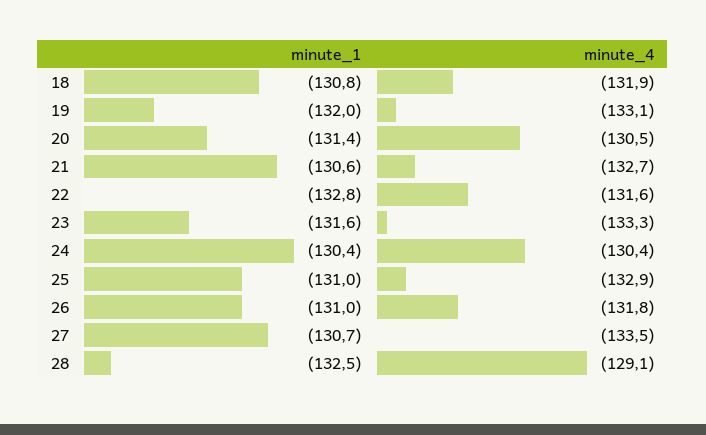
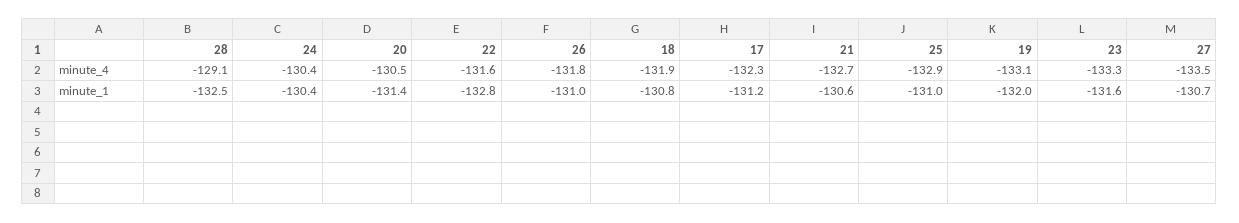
  {
    "minute_1": {
      "18": -130.8,
      "19": -132,
      "20": -131.4,
      "21": -130.6,
      "22": -132.8,
      "23": -131.6,
      "24": -130.4,
      "25": -131,
      "26": -131,
      "27": -130.7,
-     "28": -132.5
+     "28": -132.5,
+     "17": -131.2
    },
    "minute_4": {
      "18": -131.9,
      "19": -133.1,
      "20": -130.5,
      "21": -132.7,
      "22": -131.6,
      "23": -133.3,
      "24": -130.4,
      "25": -132.9,
      "26": -131.8,
      "27": -133.5,
-     "28": -129.1
+     "28": -129.1,
+     "17": -132.3
    }
  }

